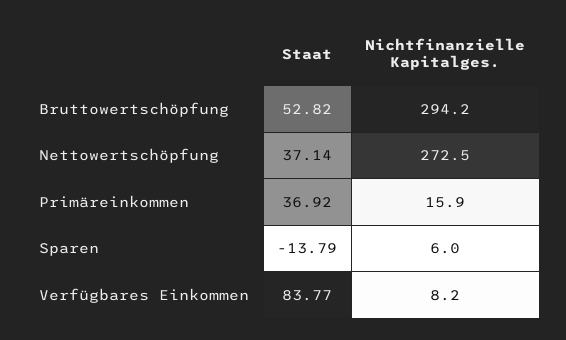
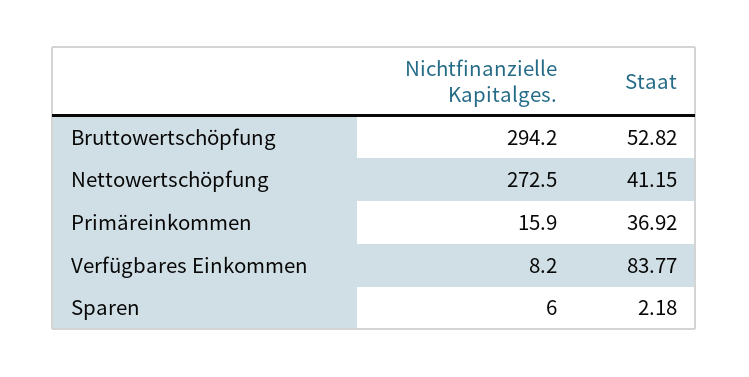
  {
    "Staat": {
      "Bruttowertschöpfung": 52.82,
-     "Nettowertschöpfung": 37.14,
+     "Nettowertschöpfung": 41.15,
      "Primäreinkommen": 36.92,
-     "Sparen": -13.79,
+     "Sparen": 2.18,
      "Verfügbares Einkommen": 83.77
    },
    "Nichtfinanzielle Kapitalges.": {
      "Bruttowertschöpfung": 294.2,
      "Nettowertschöpfung": 272.5,
      "Primäreinkommen": 15.9,
      "Sparen": 6,
      "Verfügbares Einkommen": 8.2
    }
  }

